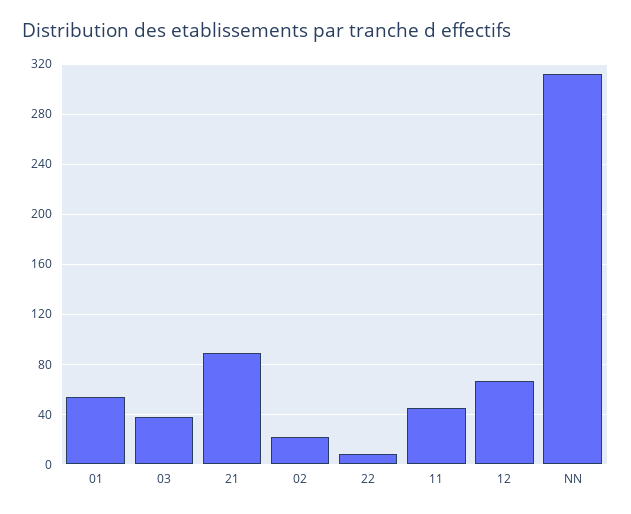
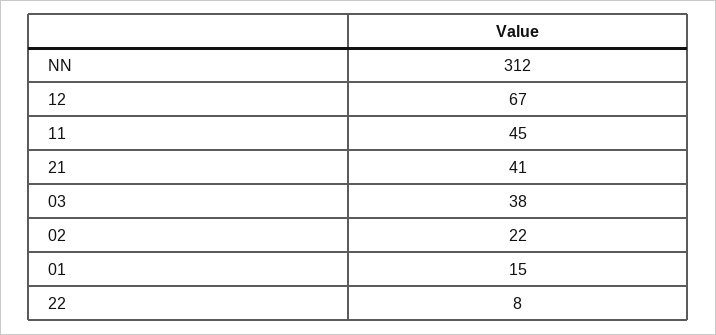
  {
-   "01": 55,
+   "01": 15,
    "03": 38,
-   "21": 90,
+   "21": 41,
    "02": 22,
    "22": 8,
    "11": 45,
    "12": 67,
    "NN": 312
  }

